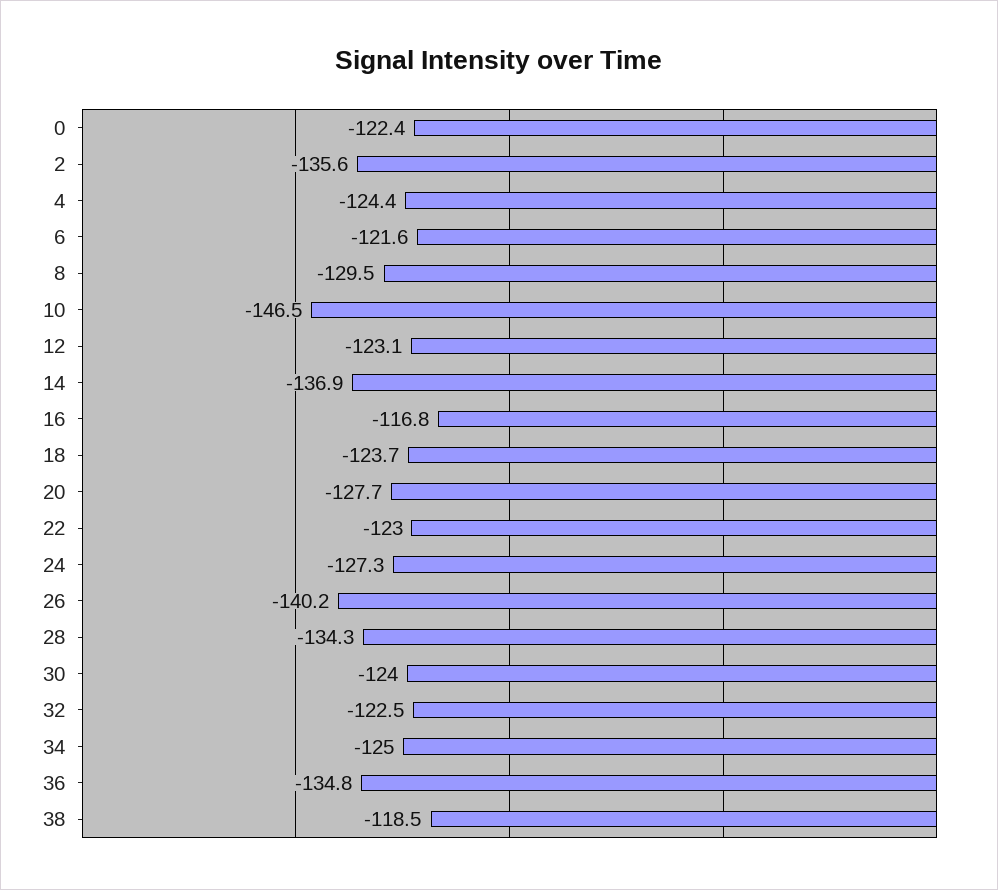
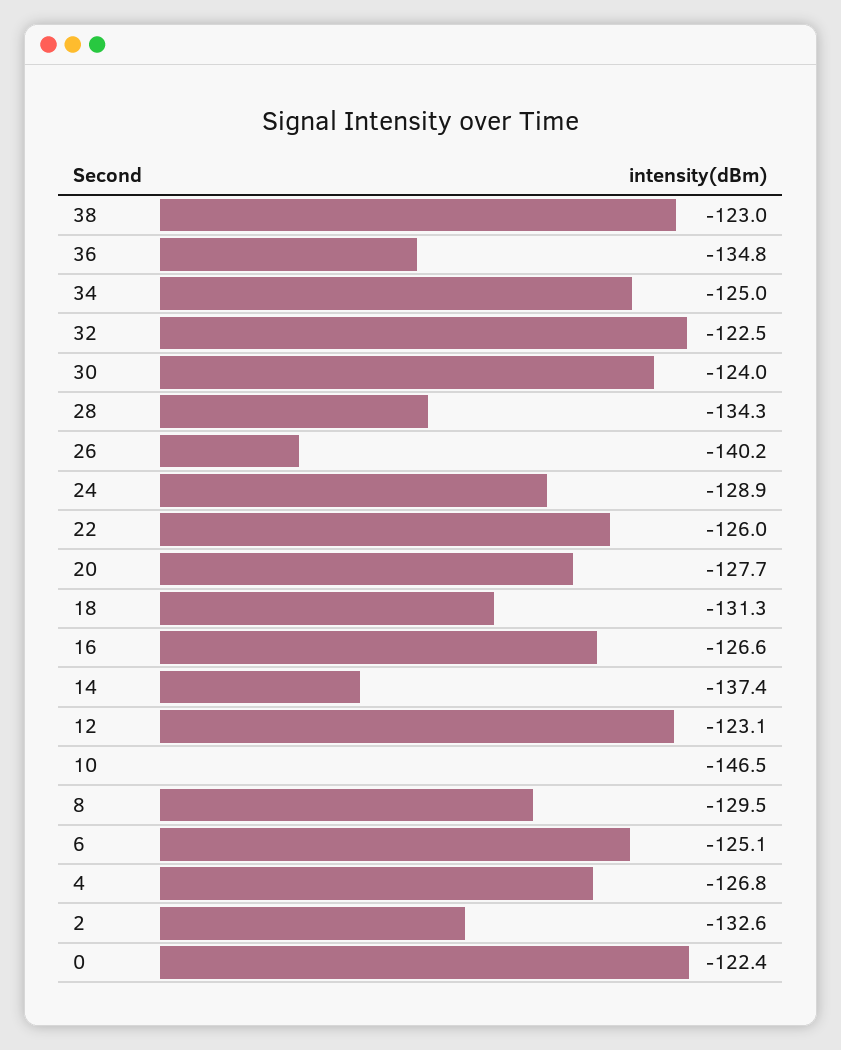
  {
    "0": -122.4,
-   "2": -135.6,
+   "2": -132.6,
-   "4": -124.4,
+   "4": -126.8,
-   "6": -121.6,
+   "6": -125.1,
    "8": -129.5,
    "10": -146.5,
    "12": -123.1,
-   "14": -136.9,
+   "14": -137.4,
-   "16": -116.8,
+   "16": -126.6,
-   "18": -123.7,
+   "18": -131.3,
    "20": -127.7,
-   "22": -123,
+   "22": -126,
-   "24": -127.3,
+   "24": -128.9,
    "26": -140.2,
    "28": -134.3,
    "30": -124,
    "32": -122.5,
    "34": -125,
    "36": -134.8,
-   "38": -118.5
+   "38": -123
  }

